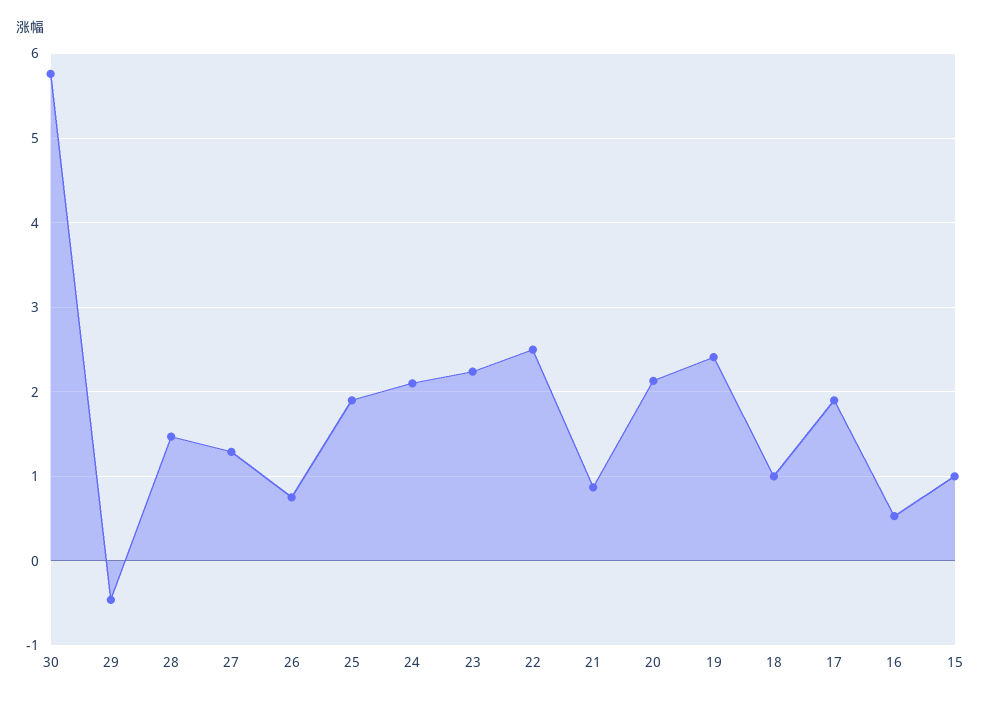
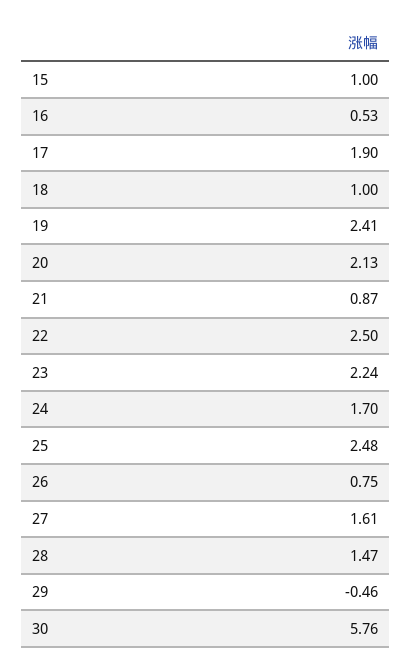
  {
    "30": 5.76,
    "29": -0.46,
    "28": 1.47,
-   "27": 1.3,
+   "27": 1.61,
    "26": 0.75,
-   "25": 1.9,
+   "25": 2.48,
-   "24": 2.1,
+   "24": 1.7,
    "23": 2.24,
    "22": 2.5,
    "21": 0.87,
    "20": 2.13,
    "19": 2.41,
    "18": 1,
    "17": 1.9,
    "16": 0.53,
    "15": 1
  }

